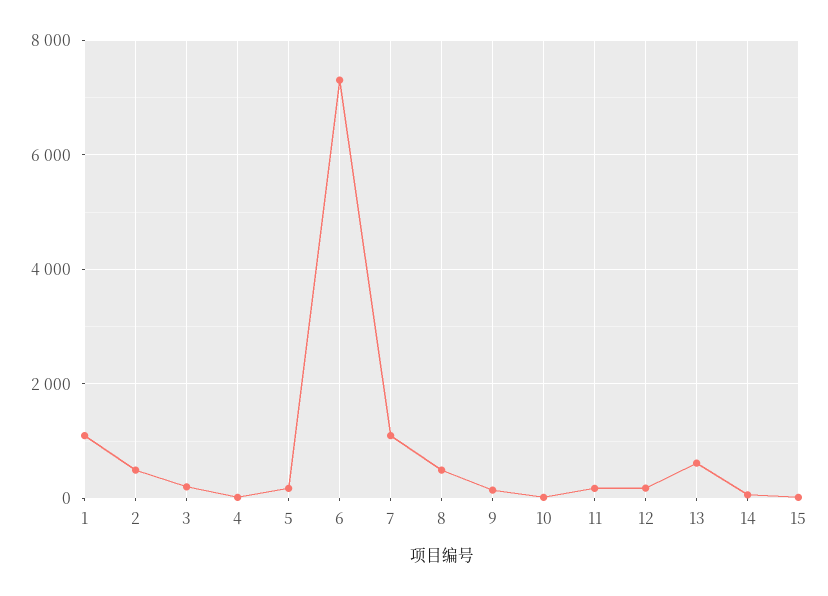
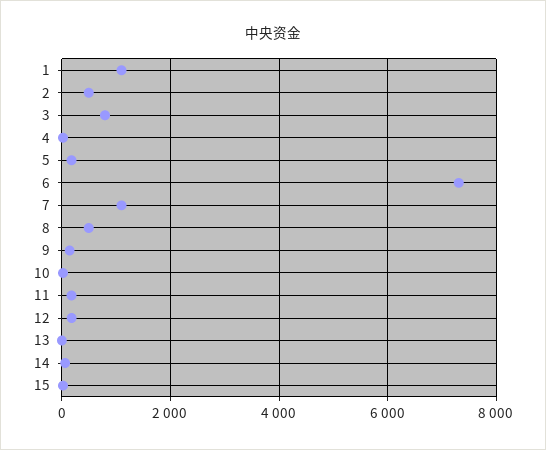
  {
    "1": 1000,
    "2": 400,
-   "3": 200,
+   "3": 800,
    "4": 0,
    "5": 200,
    "6": 7400,
    "7": 1000,
    "8": 400,
    "9": 200,
    "10": 0,
    "11": 200,
    "12": 200,
-   "13": 600,
+   "13": 0,
    "14": 0,
    "15": 0
  }

